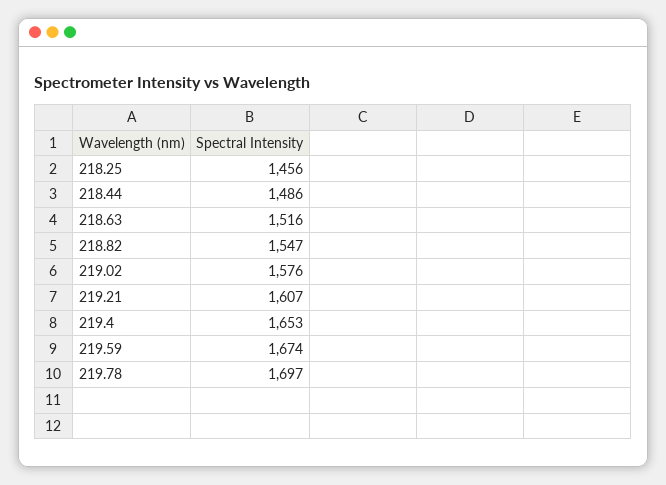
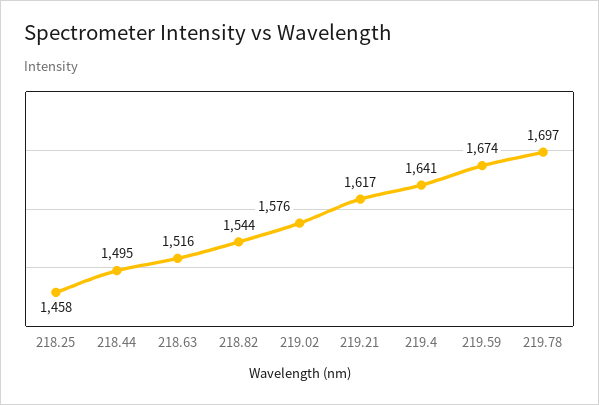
  {
-   "218.25": 1456,
+   "218.25": 1458,
-   "218.44": 1486,
+   "218.44": 1495,
    "218.63": 1516,
-   "218.82": 1547,
+   "218.82": 1544,
    "219.02": 1576,
-   "219.21": 1607,
+   "219.21": 1617,
-   "219.4": 1653,
+   "219.4": 1641,
    "219.59": 1674,
    "219.78": 1697
  }

